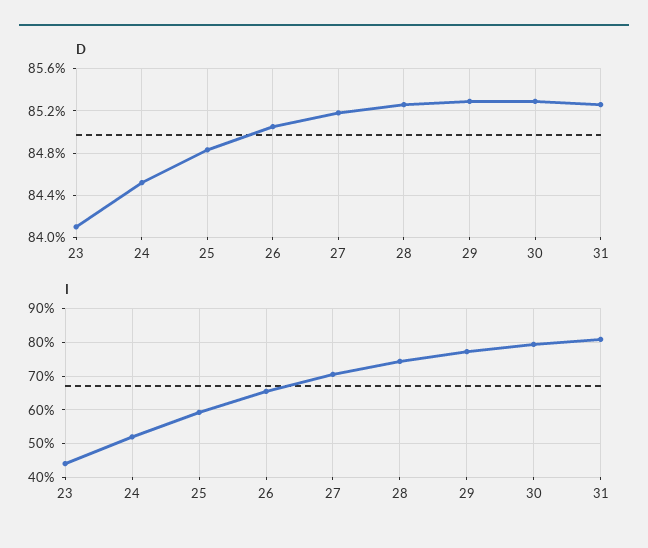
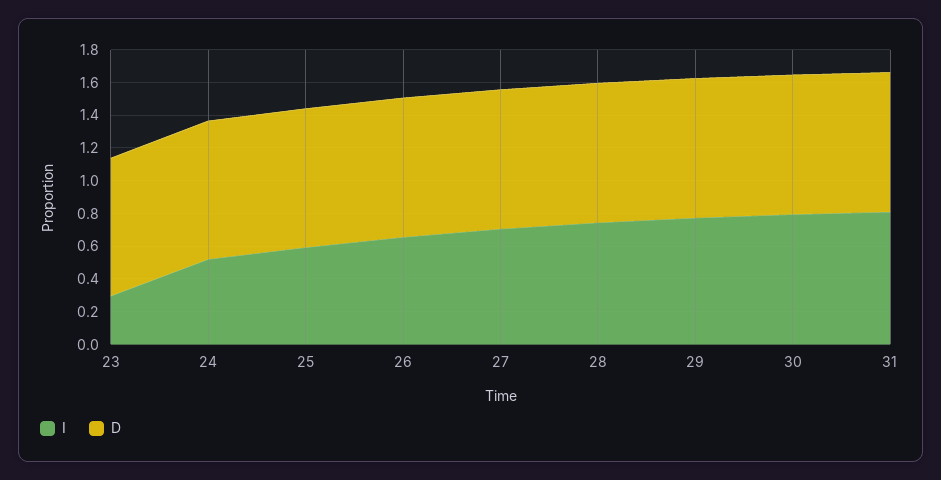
  {
    "D": {
      "23": 0.841,
      "24": 0.845,
      "25": 0.848,
      "26": 0.851,
      "27": 0.852,
      "28": 0.853,
      "29": 0.853,
      "30": 0.853,
      "31": 0.853
    },
    "I": {
-     "23": 0.44,
+     "23": 0.3,
      "24": 0.52,
      "25": 0.6,
      "26": 0.66,
      "27": 0.7,
      "28": 0.74,
      "29": 0.78,
      "30": 0.8,
      "31": 0.8
    }
  }

